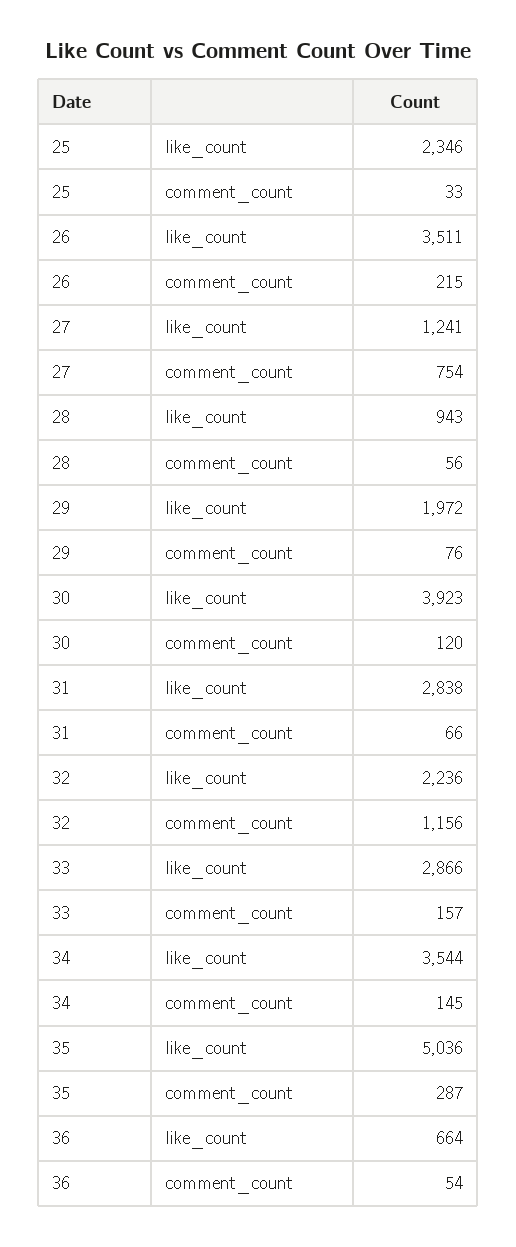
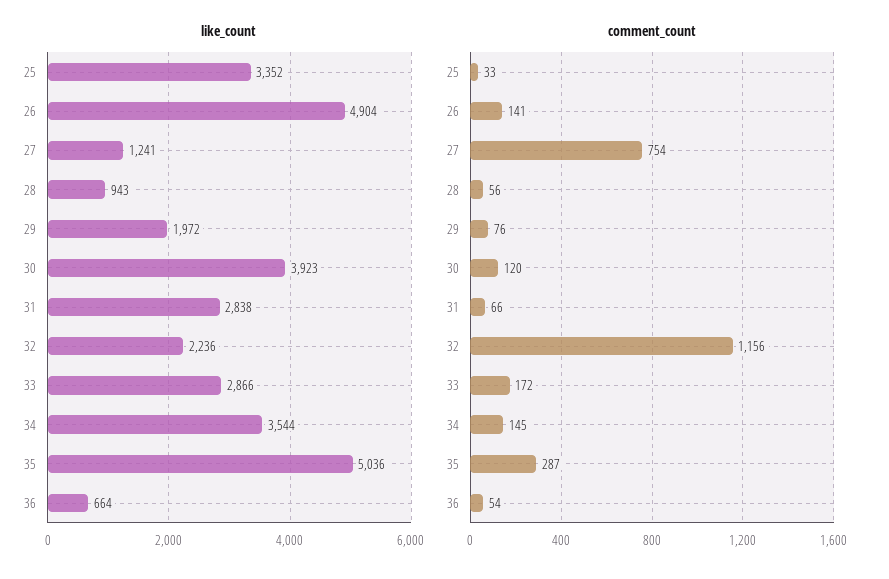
  {
    "like_count": {
-     "25": 2346,
+     "25": 3352,
-     "26": 3511,
+     "26": 4904,
      "27": 1241,
      "28": 943,
      "29": 1972,
      "30": 3923,
      "31": 2838,
      "32": 2236,
      "33": 2866,
      "34": 3544,
      "35": 5036,
      "36": 664
    },
    "comment_count": {
      "25": 33,
-     "26": 215,
+     "26": 141,
      "27": 754,
      "28": 56,
      "29": 76,
      "30": 120,
      "31": 66,
      "32": 1156,
-     "33": 157,
+     "33": 172,
      "34": 145,
      "35": 287,
      "36": 54
    }
  }

